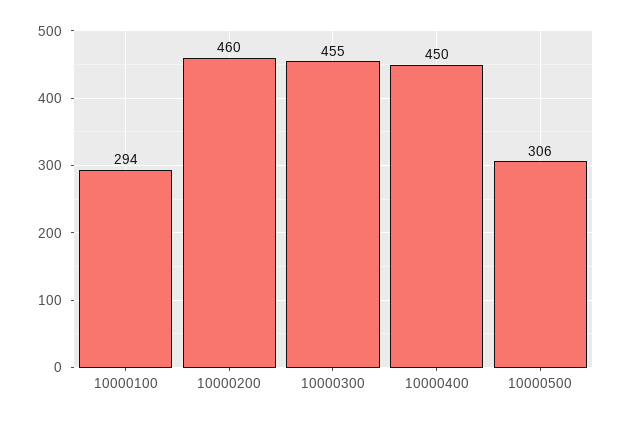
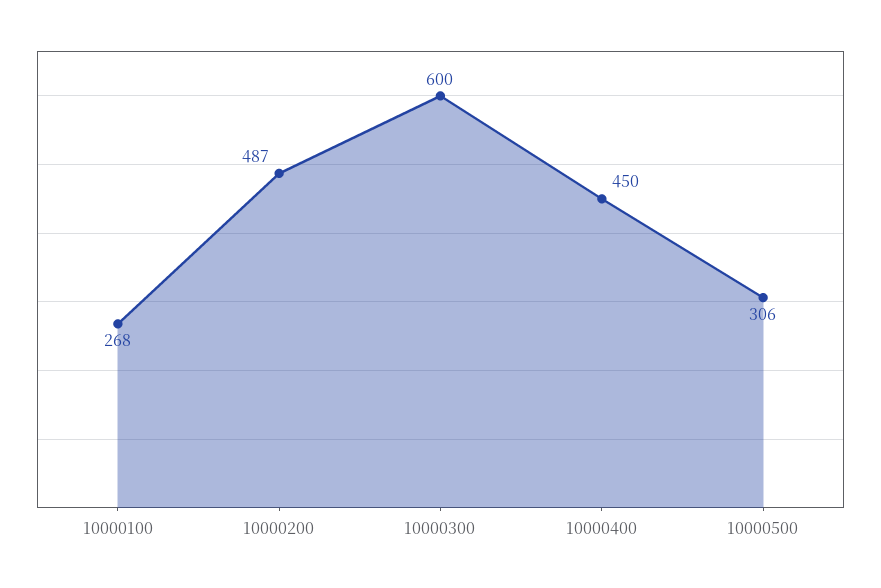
  {
-   "10000100": 294,
+   "10000100": 268,
-   "10000200": 460,
+   "10000200": 487,
-   "10000300": 455,
+   "10000300": 600,
    "10000400": 450,
    "10000500": 306
  }

